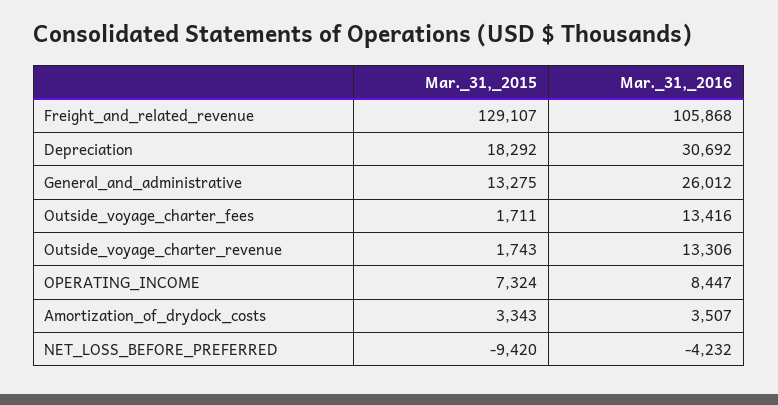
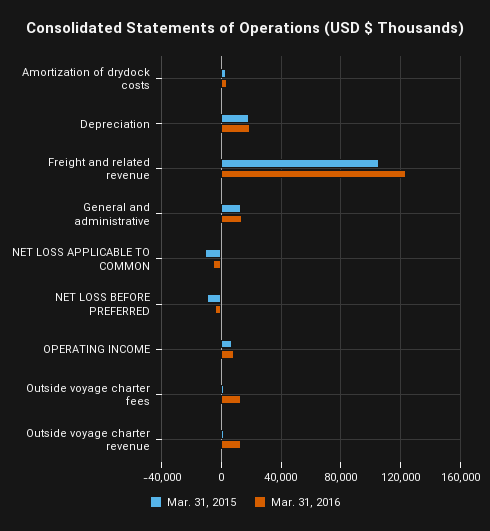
  {
    "Mar._31,_2015": {
-     "Freight_and_related_revenue": 129107,
+     "Freight_and_related_revenue": 105000,
      "Depreciation": 18292,
      "General_and_administrative": 13275,
      "Outside_voyage_charter_fees": 1711,
      "Outside_voyage_charter_revenue": 1743,
      "OPERATING_INCOME": 7324,
      "Amortization_of_drydock_costs": 3343,
-     "NET_LOSS_BEFORE_PREFERRED": -9420
+     "NET_LOSS_BEFORE_PREFERRED": -9420,
+     "NET LOSS APPLICABLE TO COMMON": -10000
    },
    "Mar._31,_2016": {
-     "Freight_and_related_revenue": 105868,
+     "Freight_and_related_revenue": 125000,
-     "Depreciation": 30692,
+     "Depreciation": 20000,
-     "General_and_administrative": 26012,
+     "General_and_administrative": 15000,
      "Outside_voyage_charter_fees": 13416,
      "Outside_voyage_charter_revenue": 13306,
      "OPERATING_INCOME": 8447,
      "Amortization_of_drydock_costs": 3507,
-     "NET_LOSS_BEFORE_PREFERRED": -4232
+     "NET_LOSS_BEFORE_PREFERRED": -4232,
+     "NET LOSS APPLICABLE TO COMMON": -5000
    }
  }

